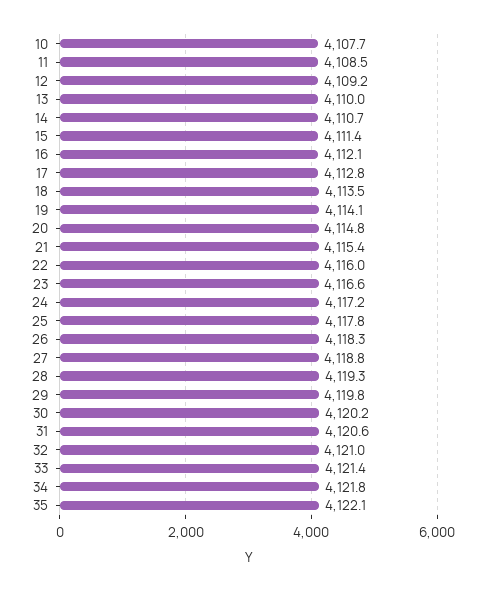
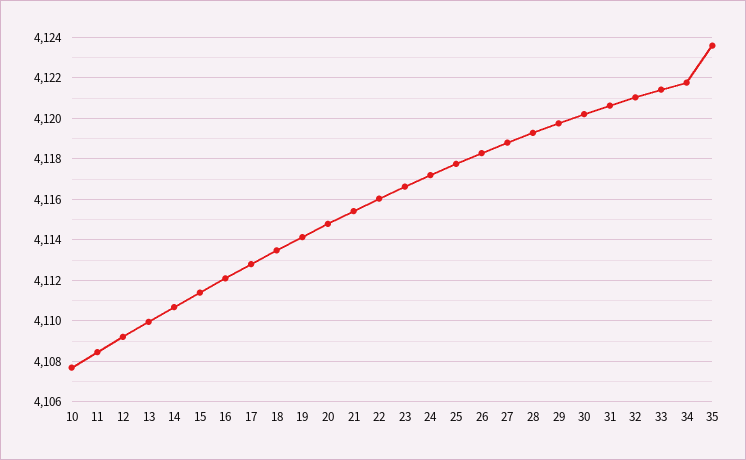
  {
    "10": 4107.7,
    "11": 4108.5,
    "12": 4109.2,
    "13": 4110,
    "14": 4110.7,
    "15": 4111.4,
    "16": 4112.1,
    "17": 4112.8,
    "18": 4113.5,
    "19": 4114.1,
    "20": 4114.8,
    "21": 4115.4,
    "22": 4116,
    "23": 4116.6,
    "24": 4117.2,
    "25": 4117.8,
    "26": 4118.3,
    "27": 4118.8,
    "28": 4119.3,
    "29": 4119.8,
    "30": 4120.2,
    "31": 4120.6,
    "32": 4121,
    "33": 4121.4,
    "34": 4121.8,
-   "35": 4122.1
+   "35": 4123.5
  }

